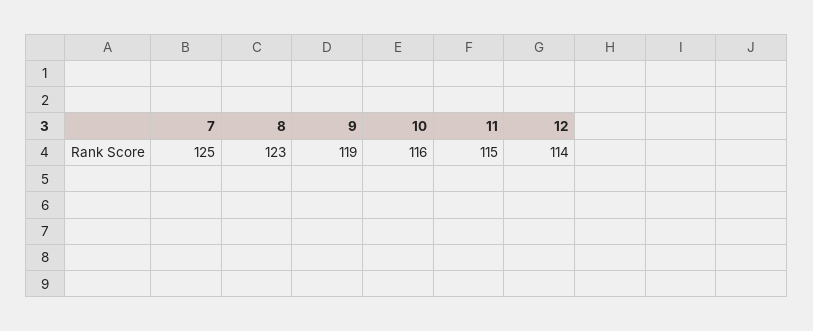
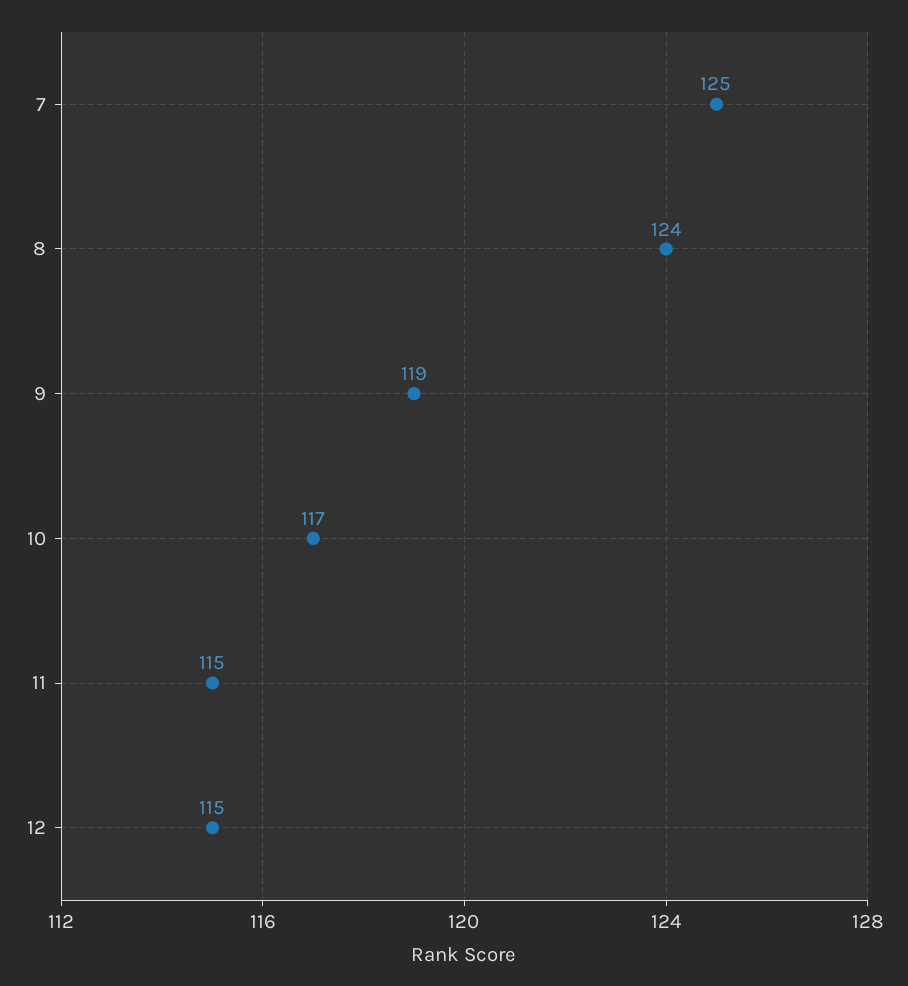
  {
    "7": 125,
-   "8": 123,
+   "8": 124,
    "9": 119,
-   "10": 116,
+   "10": 117,
    "11": 115,
-   "12": 114
+   "12": 115
  }

